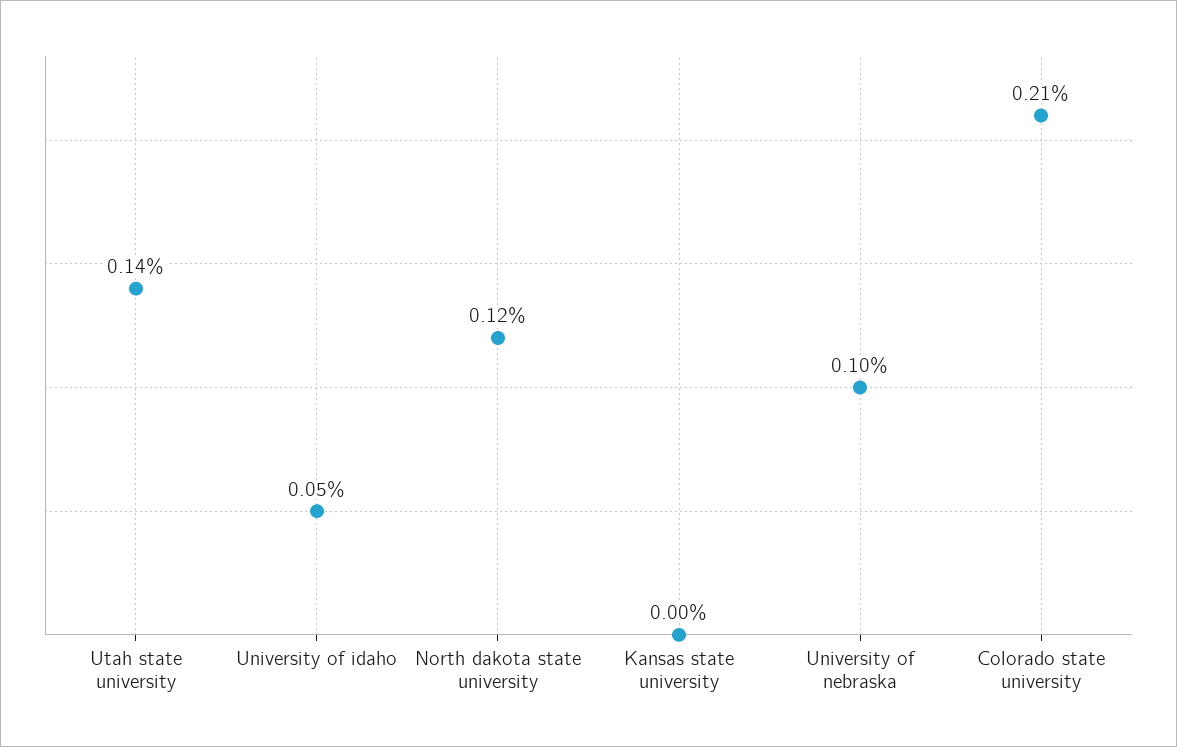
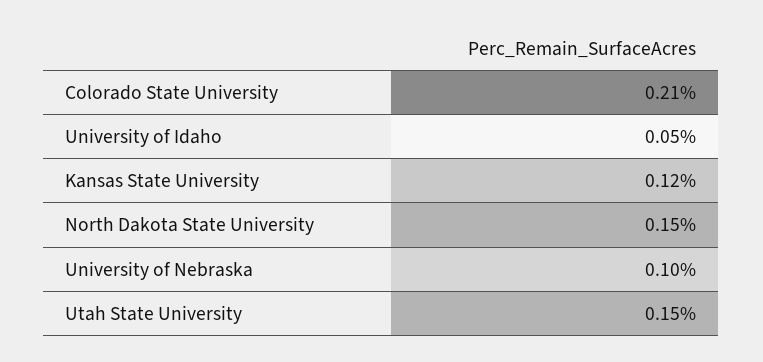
  {
-   "Utah state university": 0.14,
+   "Utah state university": 0.15,
    "University of idaho": 0.05,
-   "North dakota state university": 0.12,
+   "North dakota state university": 0.15,
-   "Kansas state university": 0,
+   "Kansas state university": 0.12,
    "University of nebraska": 0.1,
    "Colorado state university": 0.21
  }

